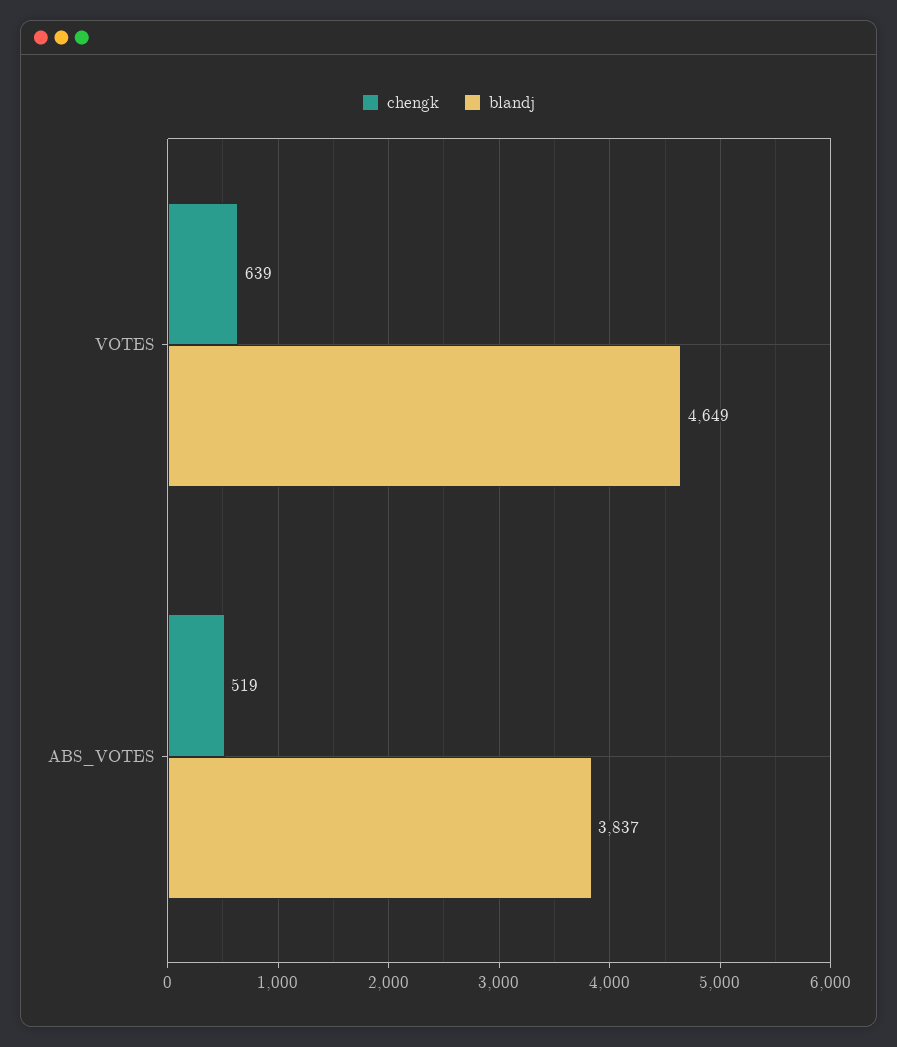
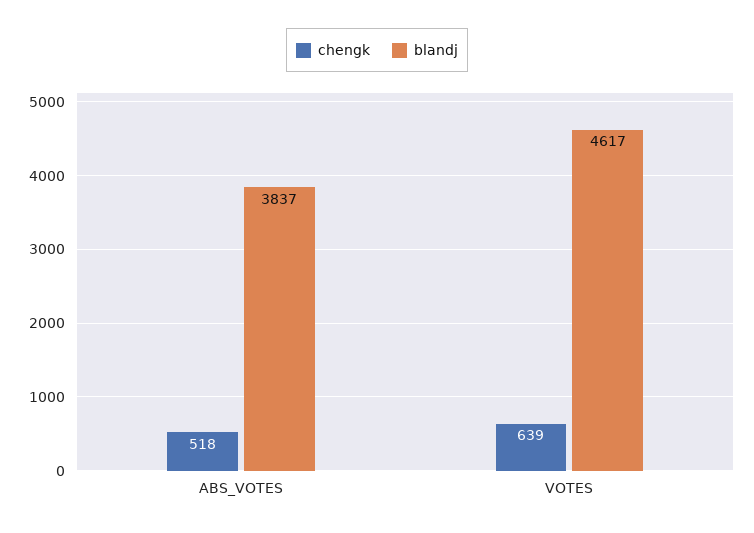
  {
    "chengk": {
      "VOTES": 639,
-     "ABS_VOTES": 519
+     "ABS_VOTES": 518
    },
    "blandj": {
-     "VOTES": 4649,
+     "VOTES": 4617,
      "ABS_VOTES": 3837
    }
  }

